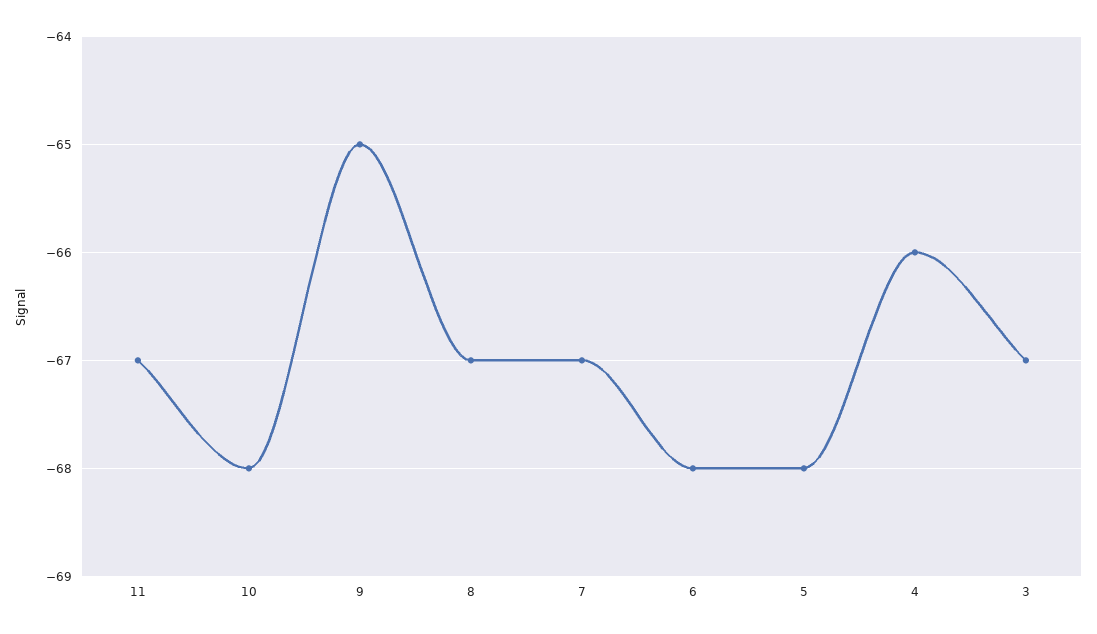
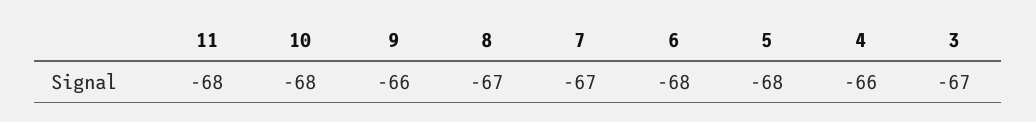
  {
-   "11": -67,
+   "11": -68,
    "10": -68,
-   "9": -65,
+   "9": -66,
    "8": -67,
    "7": -67,
    "6": -68,
    "5": -68,
    "4": -66,
    "3": -67
  }

